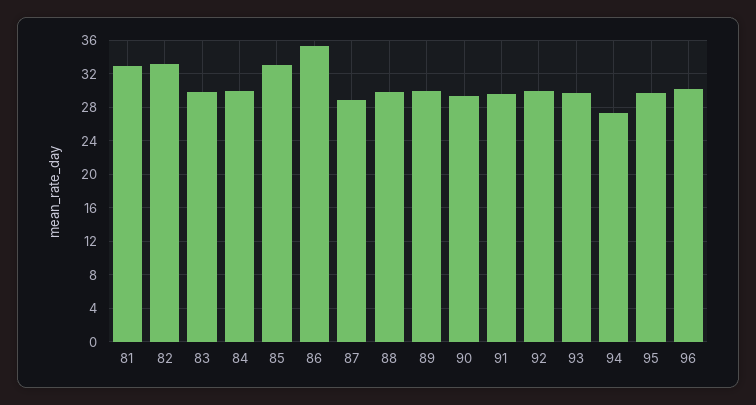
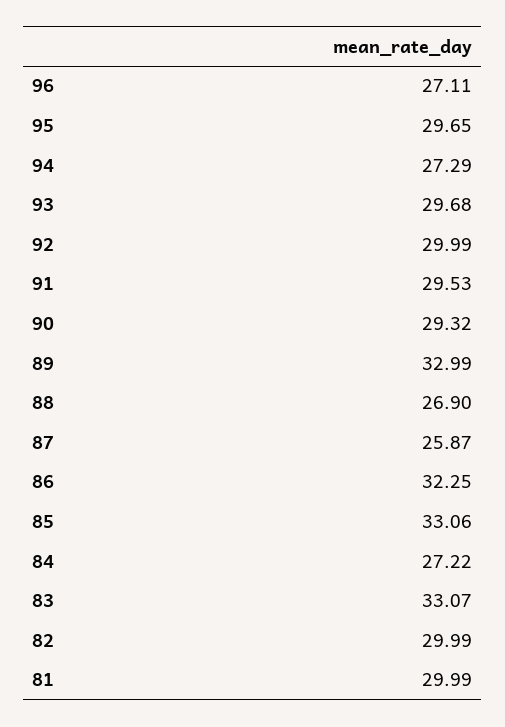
  {
-   "81": 33,
+   "81": 29.99,
-   "82": 33,
+   "82": 29.99,
-   "83": 30,
+   "83": 33.07,
-   "84": 30,
+   "84": 27.22,
    "85": 33.06,
-   "86": 35,
+   "86": 32.25,
-   "87": 29,
+   "87": 25.87,
-   "88": 30,
+   "88": 26.9,
-   "89": 30,
+   "89": 32.99,
    "90": 29.32,
    "91": 29.53,
    "92": 29.99,
    "93": 29.68,
    "94": 27.29,
    "95": 29.65,
-   "96": 30
+   "96": 27.11
  }

